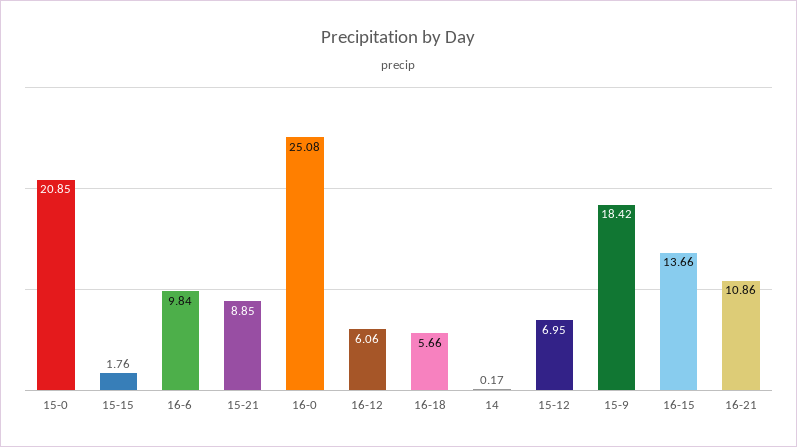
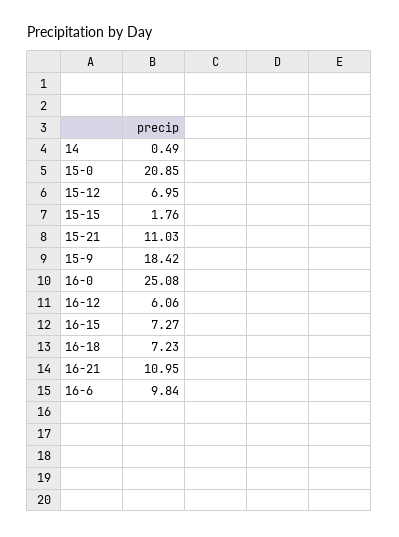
  {
    "15-0": 20.85,
    "15-15": 1.76,
    "16-6": 9.84,
-   "15-21": 8.85,
+   "15-21": 11.03,
    "16-0": 25.08,
    "16-12": 6.06,
-   "16-18": 5.66,
+   "16-18": 7.23,
-   "14": 0.17,
+   "14": 0.49,
    "15-12": 6.95,
    "15-9": 18.42,
-   "16-15": 13.66,
+   "16-15": 7.27,
-   "16-21": 10.86
+   "16-21": 10.95
  }

